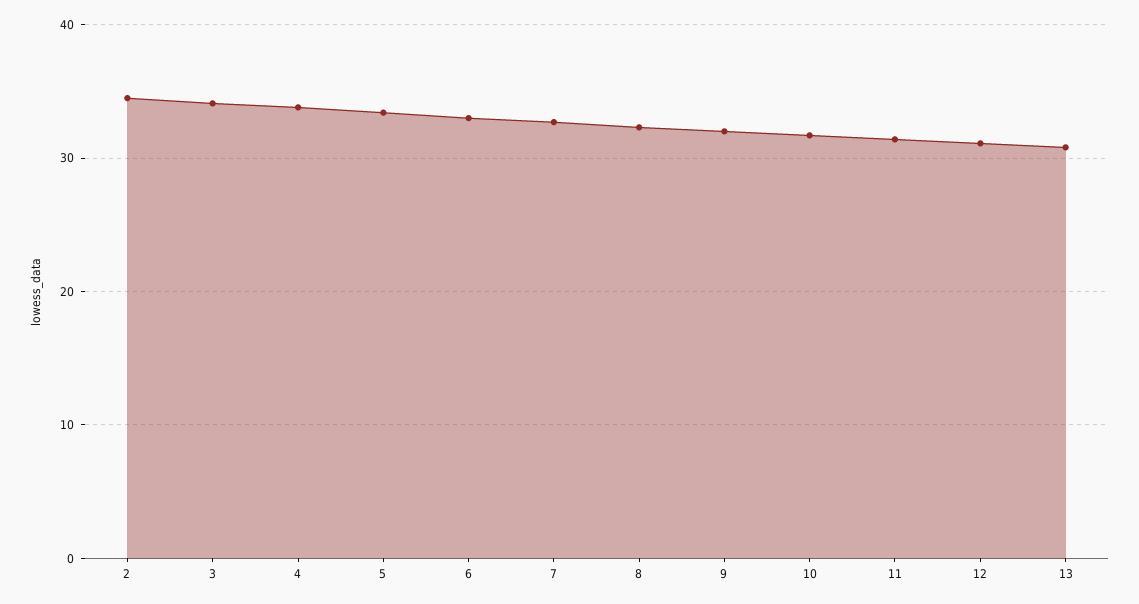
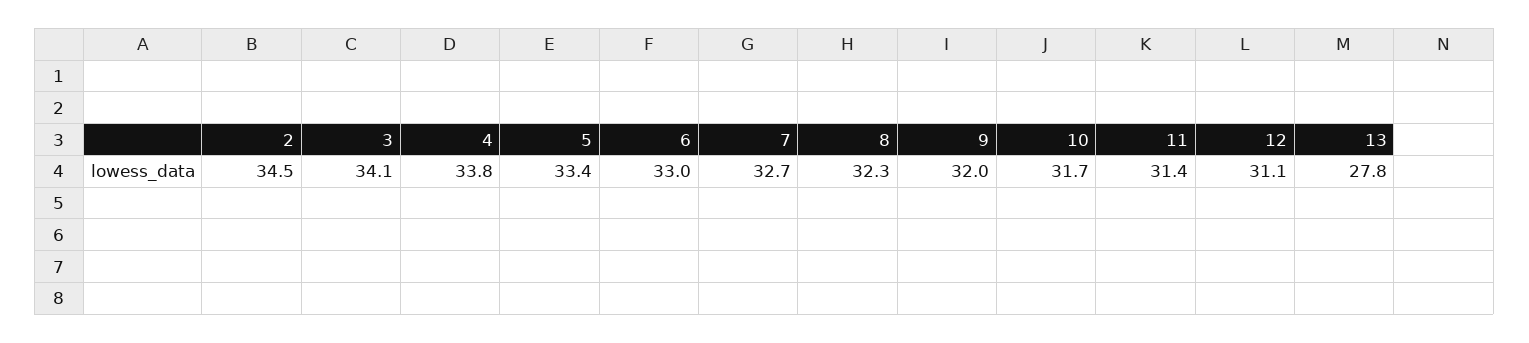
  {
    "2": 34.5,
    "3": 34.1,
    "4": 33.8,
    "5": 33.4,
    "6": 33,
    "7": 32.7,
    "8": 32.3,
    "9": 32,
    "10": 31.7,
    "11": 31.4,
    "12": 31.1,
-   "13": 31
+   "13": 27.8
  }

